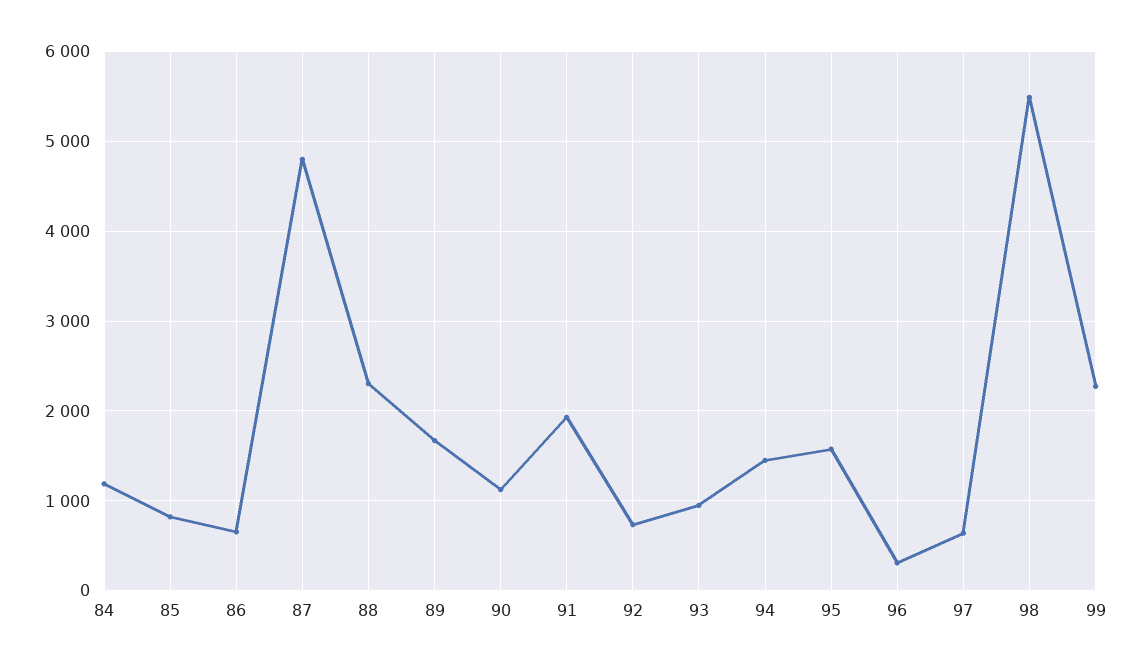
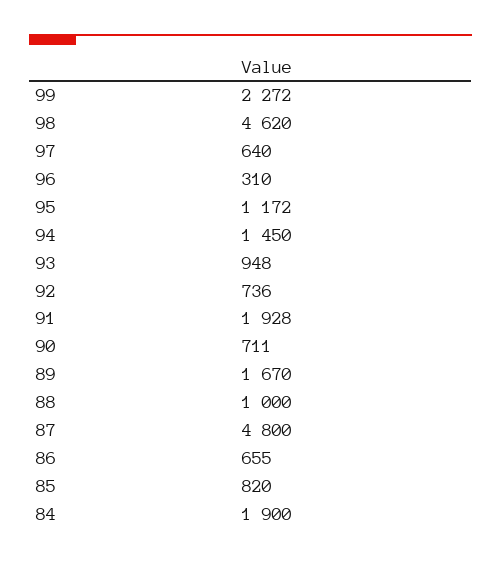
  {
-   "84": 1200,
+   "84": 1900,
    "85": 820,
    "86": 655,
    "87": 4800,
-   "88": 2300,
+   "88": 1000,
    "89": 1670,
-   "90": 1100,
+   "90": 711,
    "91": 1928,
    "92": 736,
    "93": 948,
    "94": 1450,
-   "95": 1600,
+   "95": 1172,
    "96": 310,
    "97": 640,
-   "98": 5500,
+   "98": 4620,
    "99": 2272
  }

